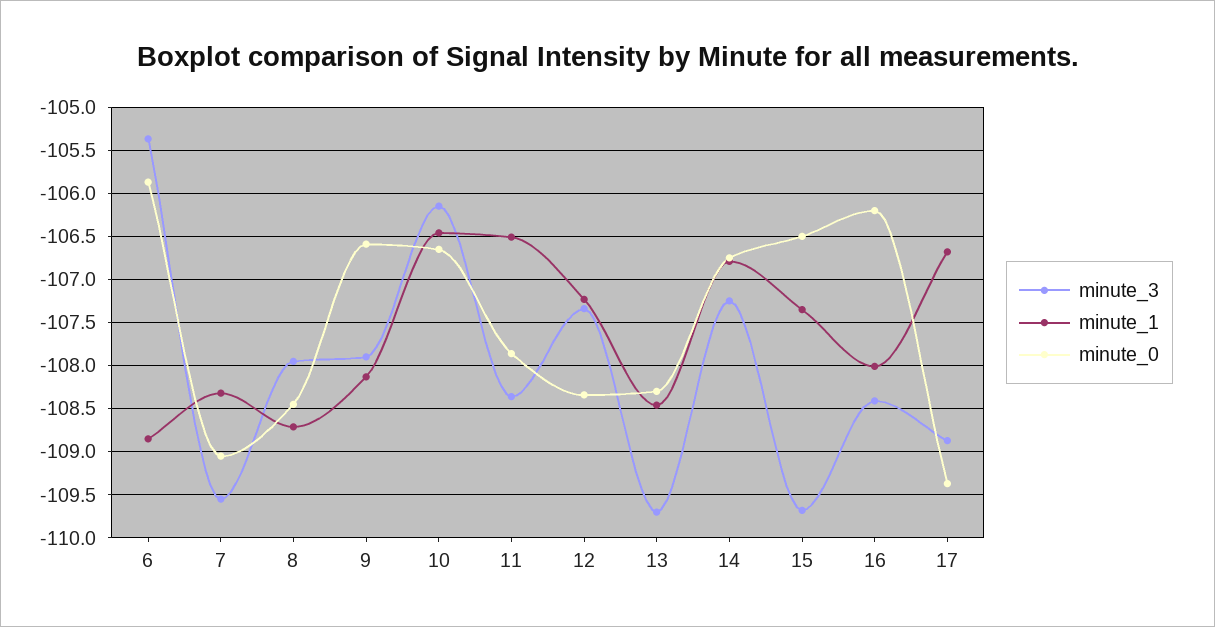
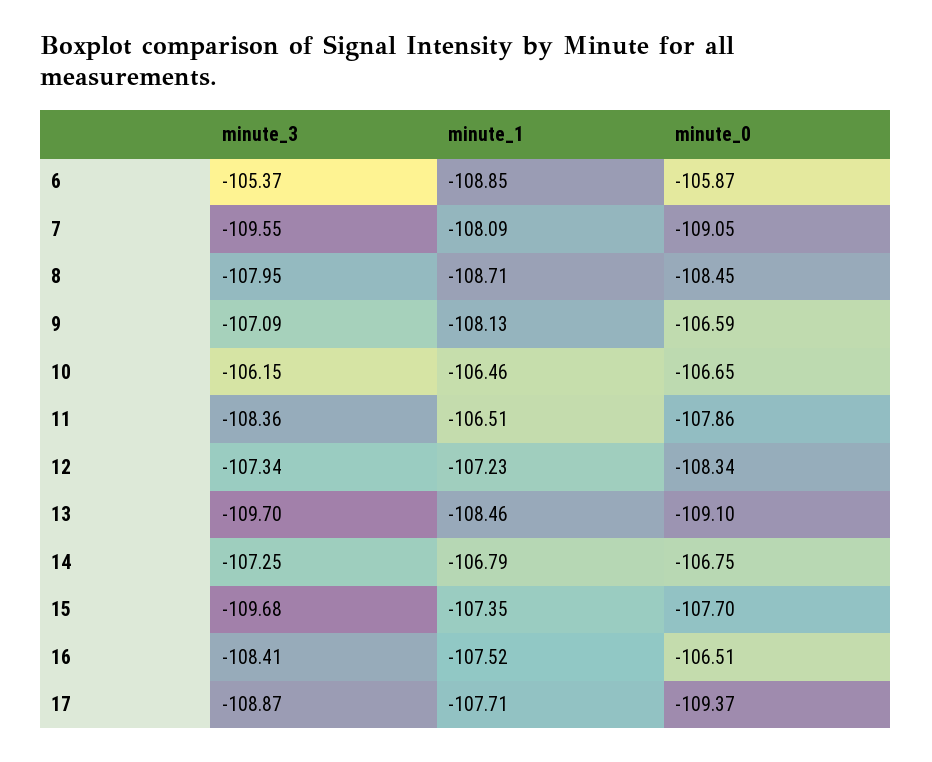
  {
    "minute_3": {
      "6": -105.37,
      "7": -109.55,
      "8": -107.95,
-     "9": -107.9,
+     "9": -107.09,
      "10": -106.15,
      "11": -108.36,
      "12": -107.34,
      "13": -109.7,
      "14": -107.25,
      "15": -109.68,
      "16": -108.41,
      "17": -108.87
    },
    "minute_1": {
      "6": -108.85,
-     "7": -108.3,
+     "7": -108.09,
      "8": -108.71,
      "9": -108.13,
      "10": -106.46,
      "11": -106.51,
      "12": -107.23,
      "13": -108.46,
      "14": -106.79,
      "15": -107.35,
-     "16": -108,
+     "16": -107.52,
-     "17": -106.7
+     "17": -107.71
    },
    "minute_0": {
      "6": -105.87,
      "7": -109.05,
      "8": -108.45,
      "9": -106.59,
      "10": -106.65,
      "11": -107.86,
      "12": -108.34,
-     "13": -108.3,
+     "13": -109.1,
      "14": -106.75,
-     "15": -106.5,
+     "15": -107.7,
-     "16": -106.2,
+     "16": -106.51,
      "17": -109.37
    }
  }

